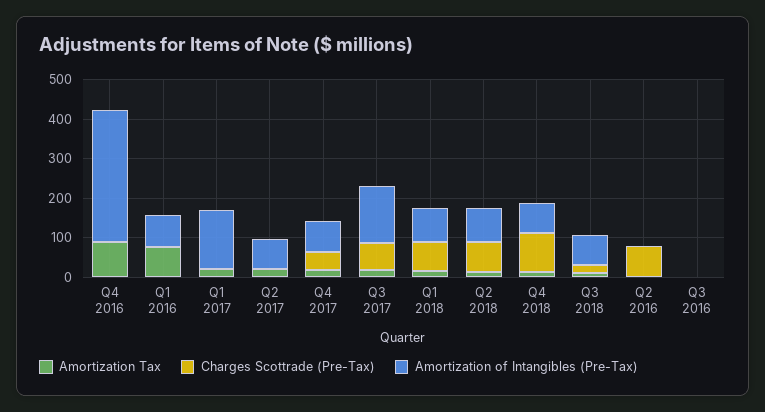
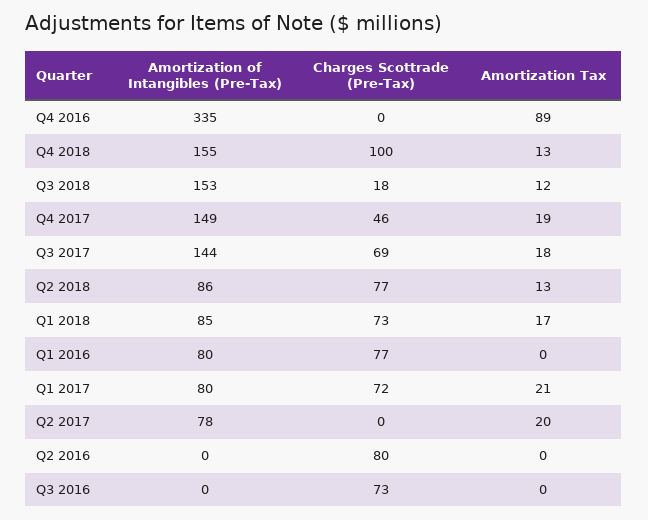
  {
    "Amortization Tax": {
      "Q4 2016": 89,
-     "Q1 2016": 75,
+     "Q1 2016": 0,
      "Q1 2017": 21,
      "Q2 2017": 20,
      "Q4 2017": 19,
      "Q3 2017": 18,
      "Q1 2018": 17,
      "Q2 2018": 13,
      "Q4 2018": 13,
      "Q3 2018": 12,
      "Q2 2016": 0,
      "Q3 2016": 0
    },
    "Charges Scottrade (Pre-Tax)": {
      "Q4 2016": 0,
-     "Q1 2016": 0,
+     "Q1 2016": 77,
-     "Q1 2017": 0,
+     "Q1 2017": 72,
      "Q2 2017": 0,
      "Q4 2017": 46,
      "Q3 2017": 69,
      "Q1 2018": 73,
      "Q2 2018": 77,
      "Q4 2018": 100,
      "Q3 2018": 18,
      "Q2 2016": 80,
-     "Q3 2016": 0
+     "Q3 2016": 73
    },
    "Amortization of Intangibles (Pre-Tax)": {
      "Q4 2016": 335,
      "Q1 2016": 80,
-     "Q1 2017": 150,
+     "Q1 2017": 80,
      "Q2 2017": 78,
-     "Q4 2017": 75,
+     "Q4 2017": 149,
      "Q3 2017": 144,
      "Q1 2018": 85,
      "Q2 2018": 86,
-     "Q4 2018": 75,
+     "Q4 2018": 155,
-     "Q3 2018": 75,
+     "Q3 2018": 153,
      "Q2 2016": 0,
      "Q3 2016": 0
    }
  }

